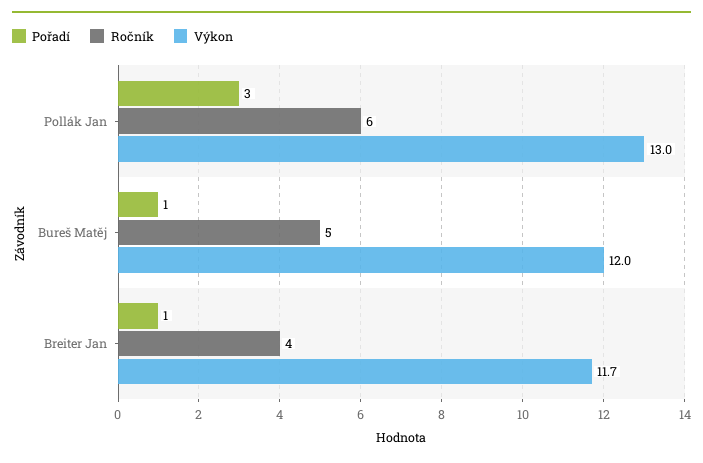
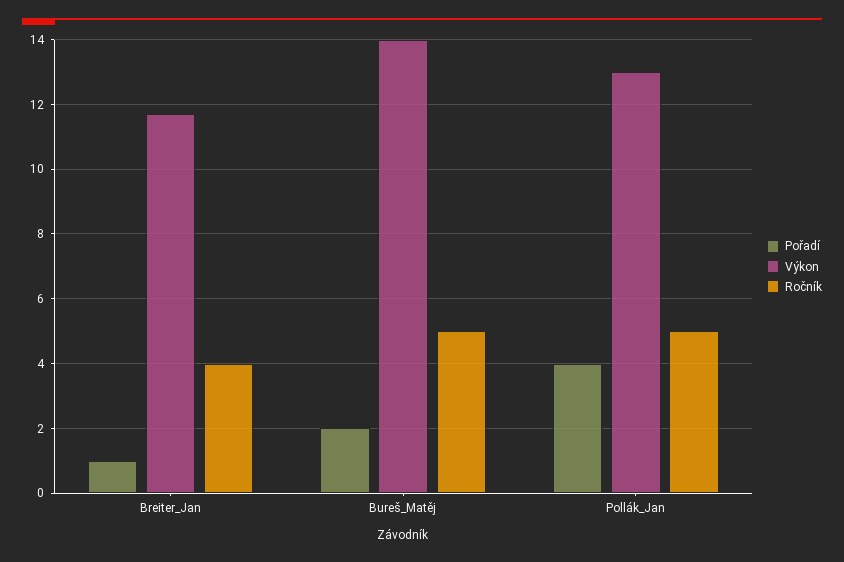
  {
    "Pořadí": {
-     "Pollák Jan": 3,
+     "Pollák Jan": 4,
-     "Bureš Matěj": 1,
+     "Bureš Matěj": 2,
      "Breiter Jan": 1
    },
    "Ročník": {
-     "Pollák Jan": 6,
+     "Pollák Jan": 5,
      "Bureš Matěj": 5,
      "Breiter Jan": 4
    },
    "Výkon": {
      "Pollák Jan": 13,
-     "Bureš Matěj": 12,
+     "Bureš Matěj": 14,
      "Breiter Jan": 11.7
    }
  }

